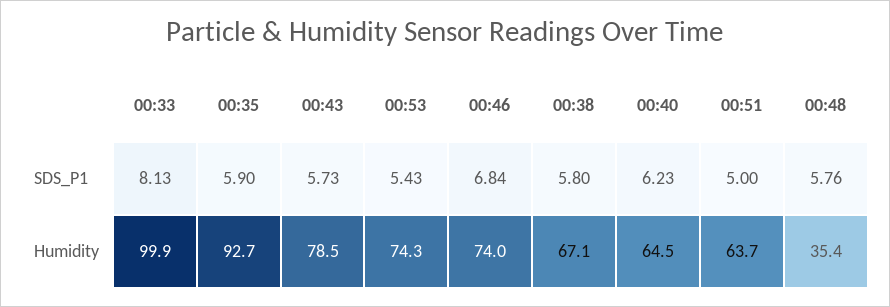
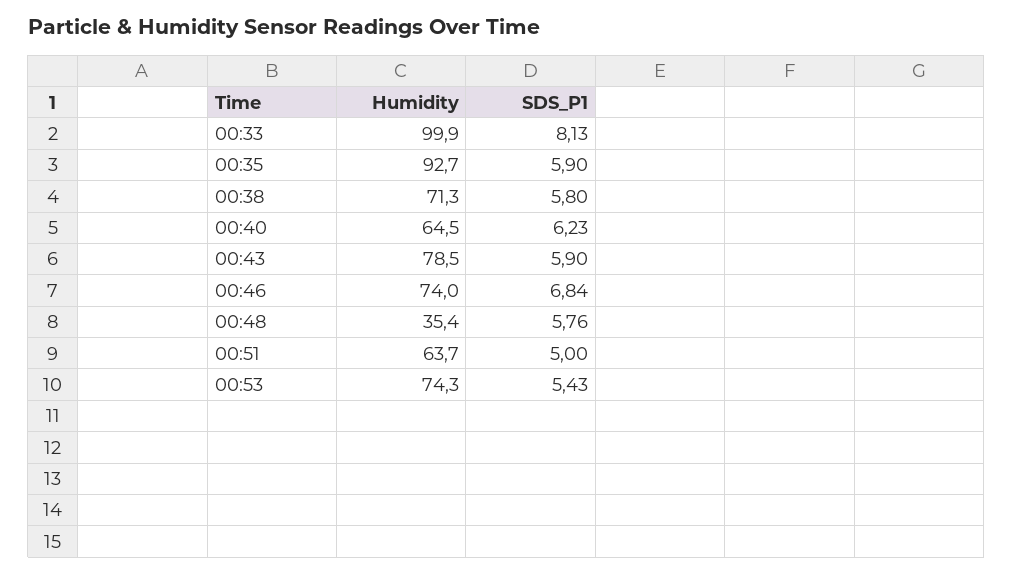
  {
    "00:33": {
      "SDS_P1": 8.13,
      "Humidity": 99.9
    },
    "00:35": {
      "SDS_P1": 5.9,
      "Humidity": 92.7
    },
    "00:43": {
-     "SDS_P1": 5.73,
+     "SDS_P1": 5.9,
      "Humidity": 78.5
    },
    "00:53": {
      "SDS_P1": 5.43,
      "Humidity": 74.3
    },
    "00:46": {
      "SDS_P1": 6.84,
      "Humidity": 74
    },
    "00:38": {
      "SDS_P1": 5.8,
-     "Humidity": 67.1
+     "Humidity": 71.3
    },
    "00:40": {
      "SDS_P1": 6.23,
      "Humidity": 64.5
    },
    "00:51": {
      "SDS_P1": 5,
      "Humidity": 63.7
    },
    "00:48": {
      "SDS_P1": 5.76,
      "Humidity": 35.4
    }
  }

